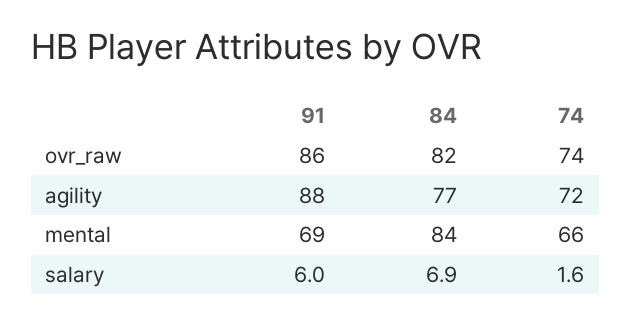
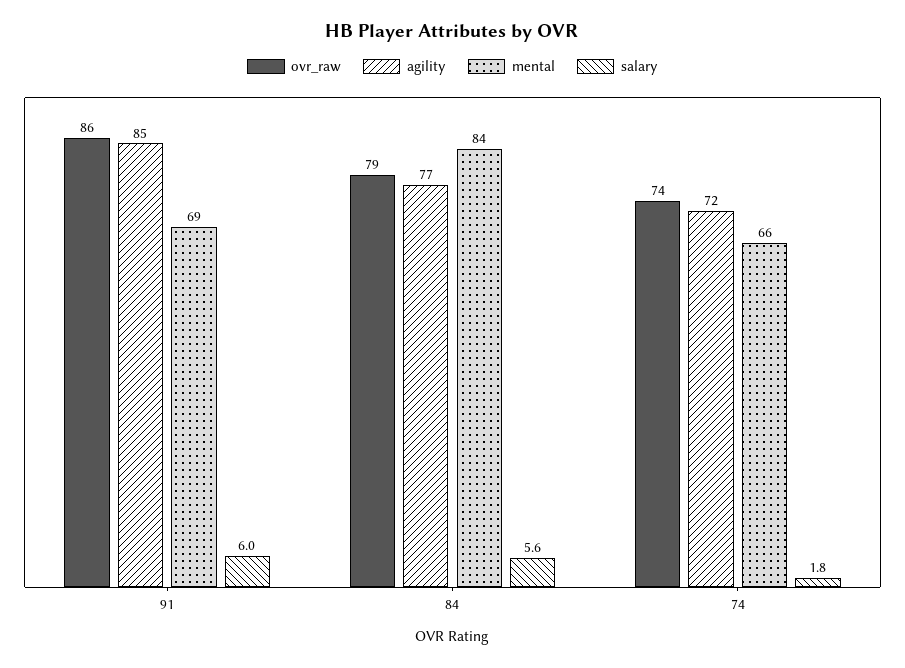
  {
    "ovr_raw": {
      "91": 86,
-     "84": 82,
+     "84": 79,
      "74": 74
    },
    "agility": {
-     "91": 88,
+     "91": 85,
      "84": 77,
      "74": 72
    },
    "mental": {
      "91": 69,
      "84": 84,
      "74": 66
    },
    "salary": {
      "91": 6,
-     "84": 6.9,
+     "84": 5.6,
-     "74": 1.6
+     "74": 1.8
    }
  }

